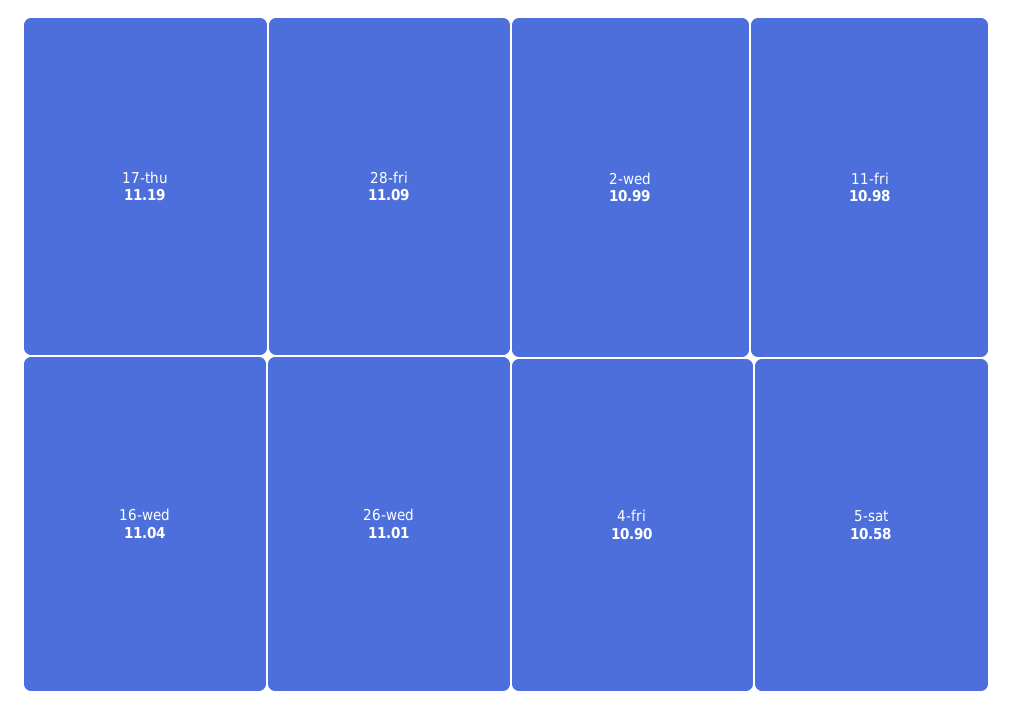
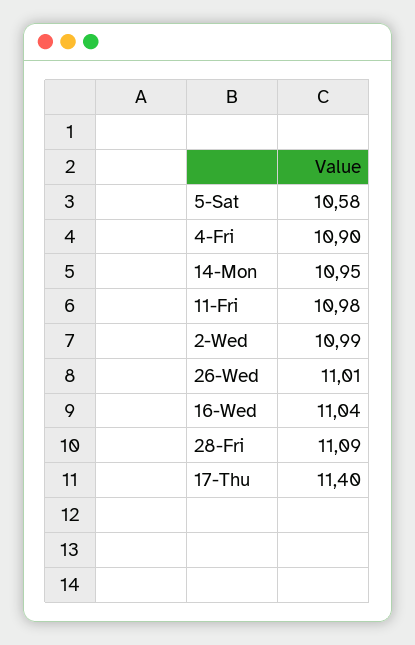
  {
-   "17-thu": 11.19,
+   "17-thu": 11.4,
    "28-fri": 11.09,
    "16-wed": 11.04,
    "26-wed": 11.01,
    "2-wed": 10.99,
    "11-fri": 10.98,
    "4-fri": 10.9,
-   "5-sat": 10.58
+   "5-sat": 10.58,
+   "14-Mon": 10.95
  }

